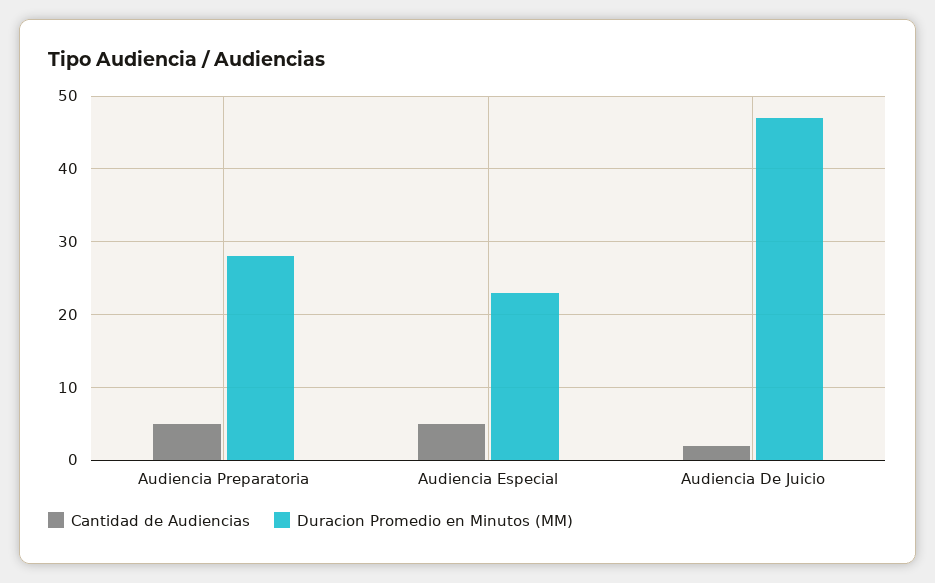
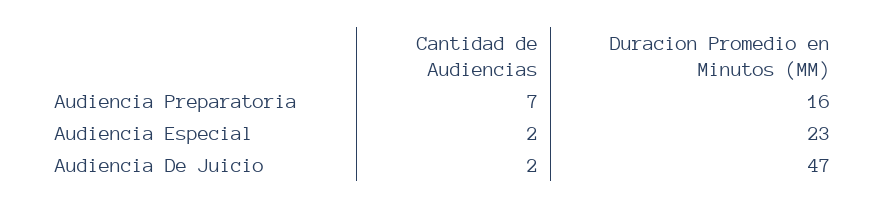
  {
    "Cantidad de Audiencias": {
-     "Audiencia Preparatoria": 5,
+     "Audiencia Preparatoria": 7,
-     "Audiencia Especial": 5,
+     "Audiencia Especial": 2,
      "Audiencia De Juicio": 2
    },
    "Duracion Promedio en Minutos (MM)": {
-     "Audiencia Preparatoria": 28,
+     "Audiencia Preparatoria": 16,
      "Audiencia Especial": 23,
      "Audiencia De Juicio": 47
    }
  }

